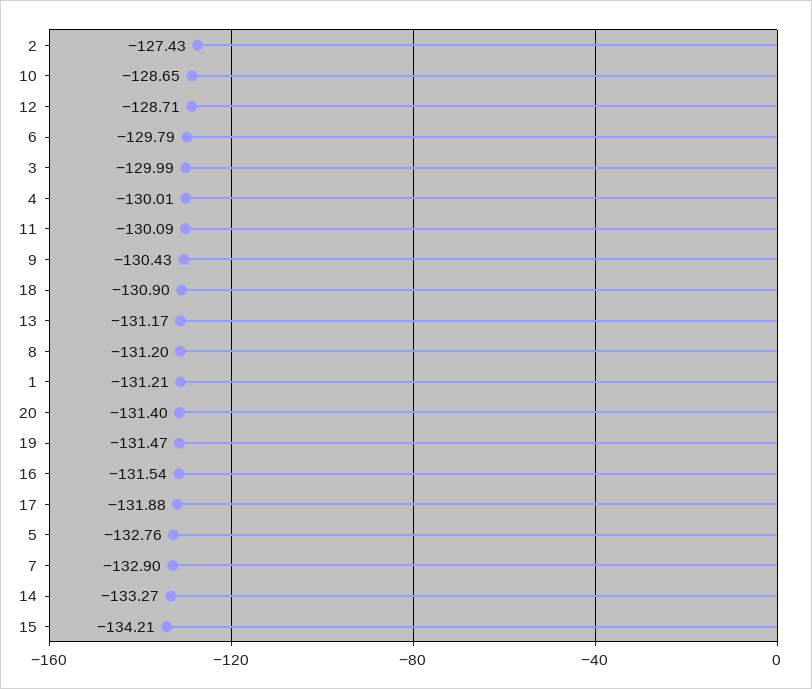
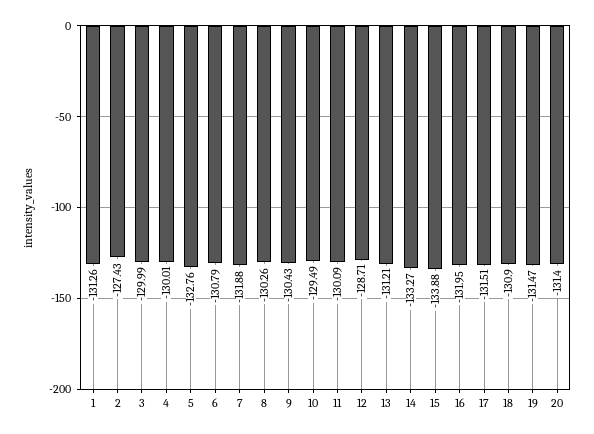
  {
    "2": -127.43,
-   "10": -128.65,
+   "10": -129.49,
    "12": -128.71,
-   "6": -129.79,
+   "6": -130.79,
    "3": -129.99,
    "4": -130.01,
    "11": -130.09,
    "9": -130.43,
    "18": -130.9,
-   "13": -131.17,
+   "13": -131.21,
-   "8": -131.2,
+   "8": -130.26,
-   "1": -131.21,
+   "1": -131.26,
    "20": -131.4,
    "19": -131.47,
-   "16": -131.54,
+   "16": -131.95,
-   "17": -131.88,
+   "17": -131.51,
    "5": -132.76,
-   "7": -132.9,
+   "7": -131.88,
    "14": -133.27,
-   "15": -134.21
+   "15": -133.88
  }

